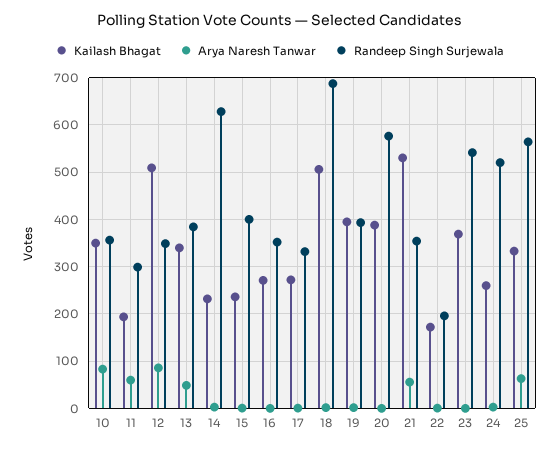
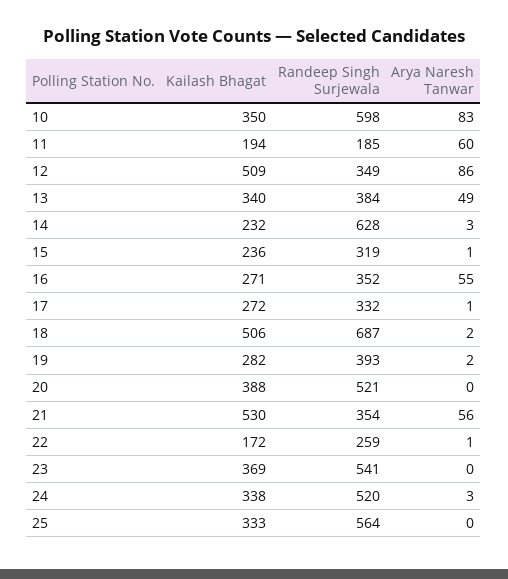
  {
    "Kailash Bhagat": {
      "10": 350,
      "11": 194,
      "12": 509,
      "13": 340,
      "14": 232,
      "15": 236,
      "16": 271,
      "17": 272,
      "18": 506,
-     "19": 400,
+     "19": 282,
      "20": 388,
      "21": 530,
      "22": 172,
      "23": 369,
-     "24": 260,
+     "24": 338,
      "25": 333
    },
    "Arya Naresh Tanwar": {
      "10": 83,
      "11": 60,
      "12": 86,
      "13": 49,
      "14": 3,
      "15": 1,
-     "16": 0,
+     "16": 55,
      "17": 1,
      "18": 2,
      "19": 2,
      "20": 0,
      "21": 56,
      "22": 1,
      "23": 0,
      "24": 3,
-     "25": 60
+     "25": 0
    },
    "Randeep Singh Surjewala": {
-     "10": 360,
+     "10": 598,
-     "11": 300,
+     "11": 185,
      "12": 349,
      "13": 384,
      "14": 628,
-     "15": 400,
+     "15": 319,
      "16": 352,
      "17": 332,
      "18": 687,
      "19": 393,
-     "20": 580,
+     "20": 521,
      "21": 354,
-     "22": 200,
+     "22": 259,
      "23": 541,
      "24": 520,
      "25": 564
    }
  }

